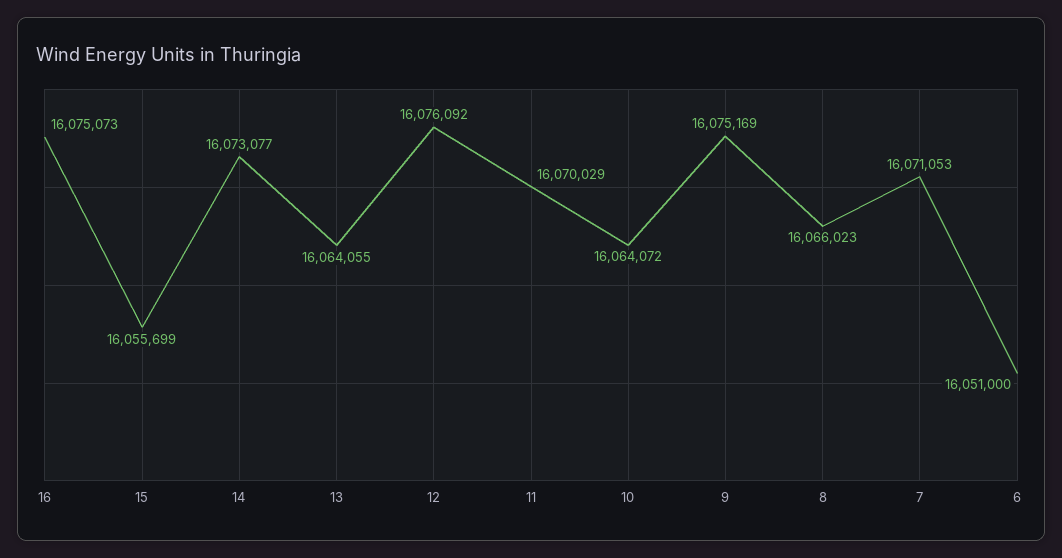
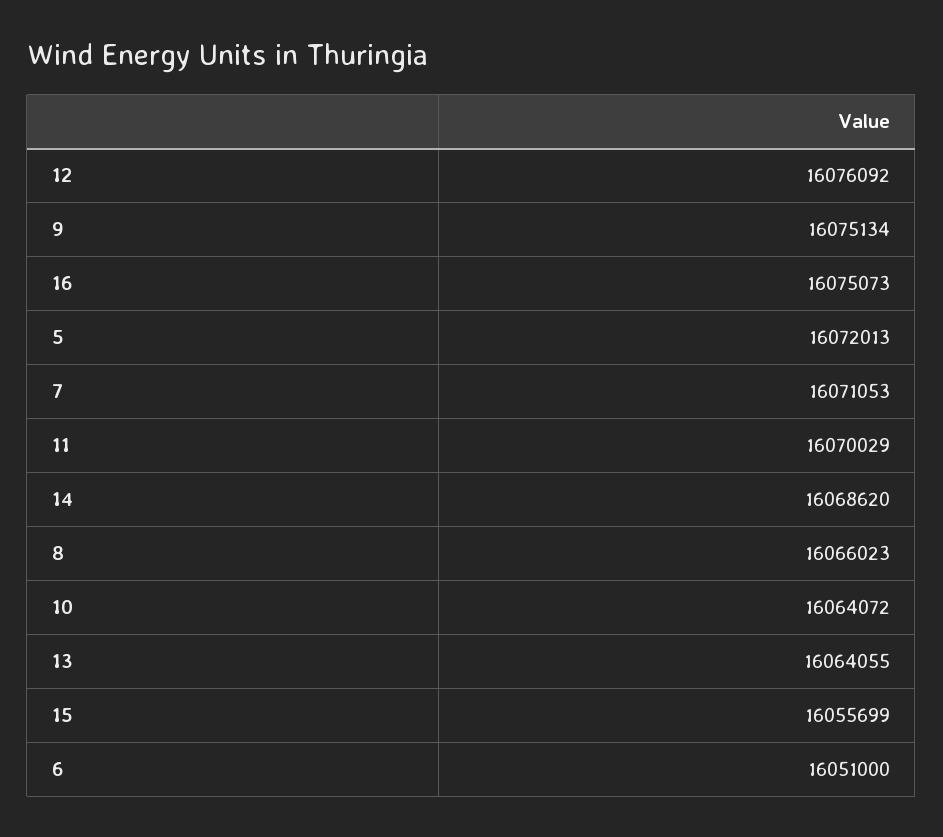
  {
    "16": 16075073,
    "15": 16055699,
-   "14": 16073077,
+   "14": 16068620,
    "13": 16064055,
    "12": 16076092,
    "11": 16070029,
    "10": 16064072,
-   "9": 16075169,
+   "9": 16075134,
    "8": 16066023,
    "7": 16071053,
-   "6": 16051000
+   "6": 16051000,
+   "5": 16072013
  }

